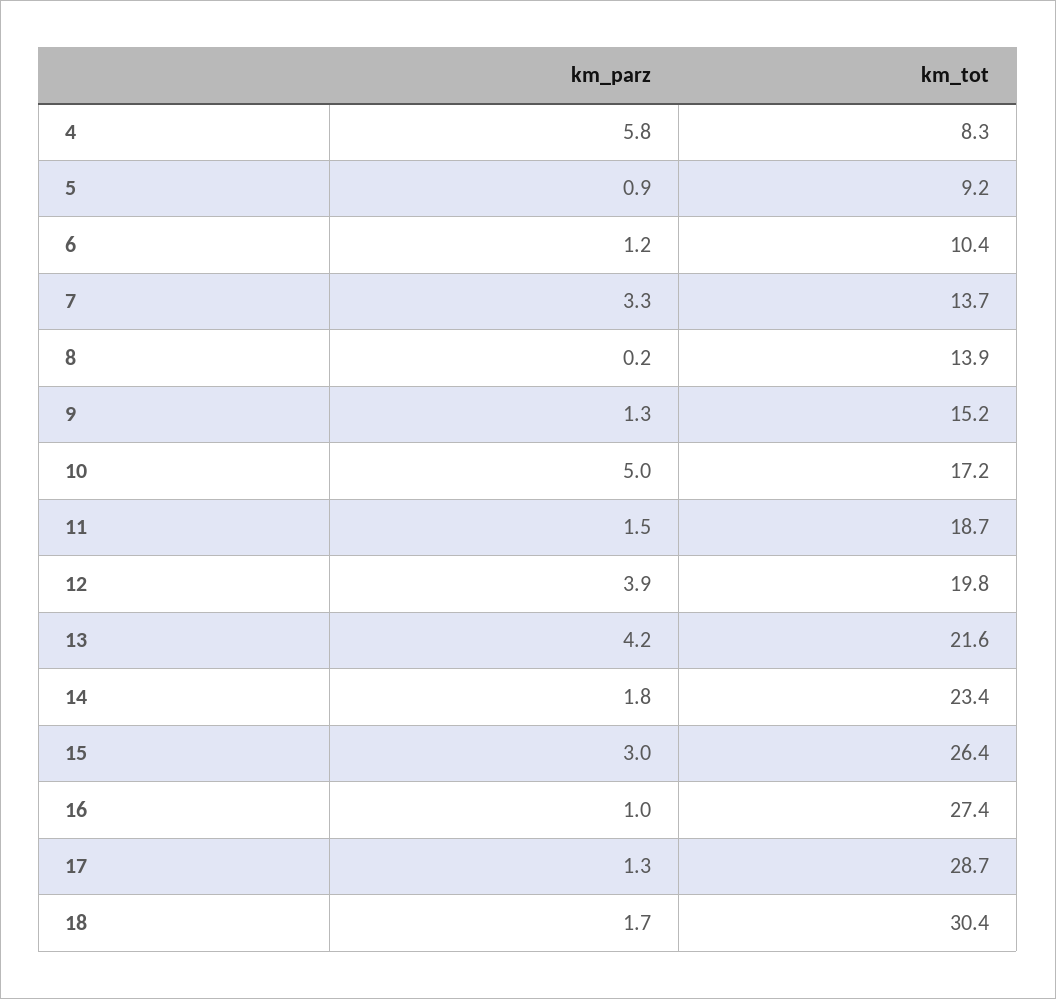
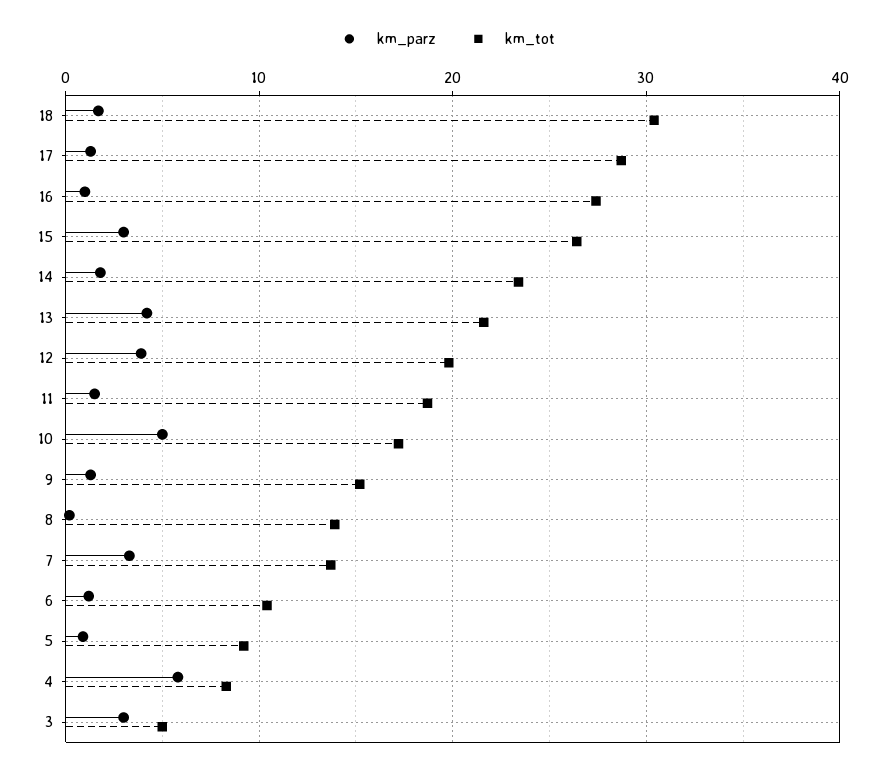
  {
    "km_parz": {
      "4": 5.8,
      "5": 0.9,
      "6": 1.2,
      "7": 3.3,
      "8": 0.2,
      "9": 1.3,
      "10": 5,
      "11": 1.5,
      "12": 3.9,
      "13": 4.2,
      "14": 1.8,
      "15": 3,
      "16": 1,
      "17": 1.3,
-     "18": 1.7
+     "18": 1.7,
+     "3": 3
    },
    "km_tot": {
      "4": 8.3,
      "5": 9.2,
      "6": 10.4,
      "7": 13.7,
      "8": 13.9,
      "9": 15.2,
      "10": 17.2,
      "11": 18.7,
      "12": 19.8,
      "13": 21.6,
      "14": 23.4,
      "15": 26.4,
      "16": 27.4,
      "17": 28.7,
-     "18": 30.4
+     "18": 30.4,
+     "3": 5
    }
  }

